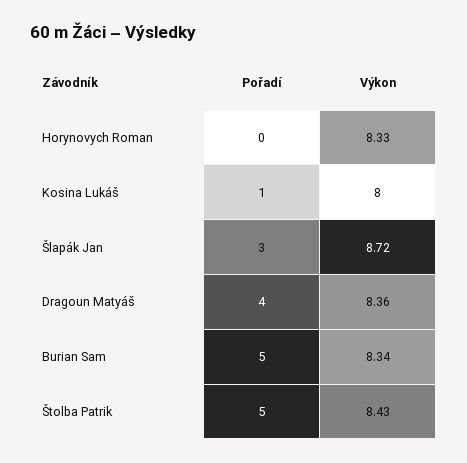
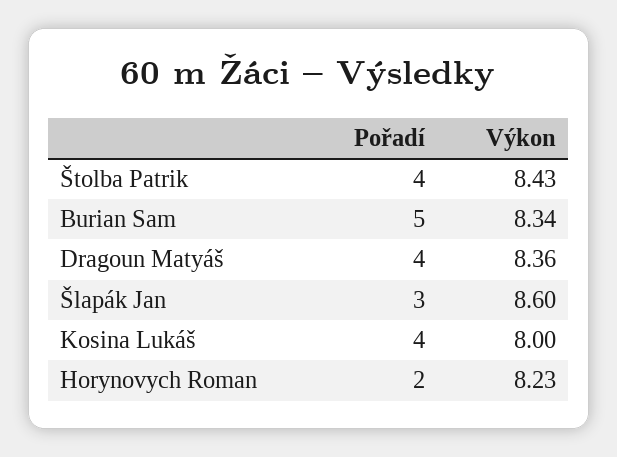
  {
    "Pořadí": {
-     "Horynovych Roman": 0,
+     "Horynovych Roman": 2,
-     "Kosina Lukáš": 1,
+     "Kosina Lukáš": 4,
      "Šlapák Jan": 3,
      "Dragoun Matyáš": 4,
      "Burian Sam": 5,
-     "Štolba Patrik": 5
+     "Štolba Patrik": 4
    },
    "Výkon": {
-     "Horynovych Roman": 8.33,
+     "Horynovych Roman": 8.23,
      "Kosina Lukáš": 8,
-     "Šlapák Jan": 8.72,
+     "Šlapák Jan": 8.6,
      "Dragoun Matyáš": 8.36,
      "Burian Sam": 8.34,
      "Štolba Patrik": 8.43
    }
  }

